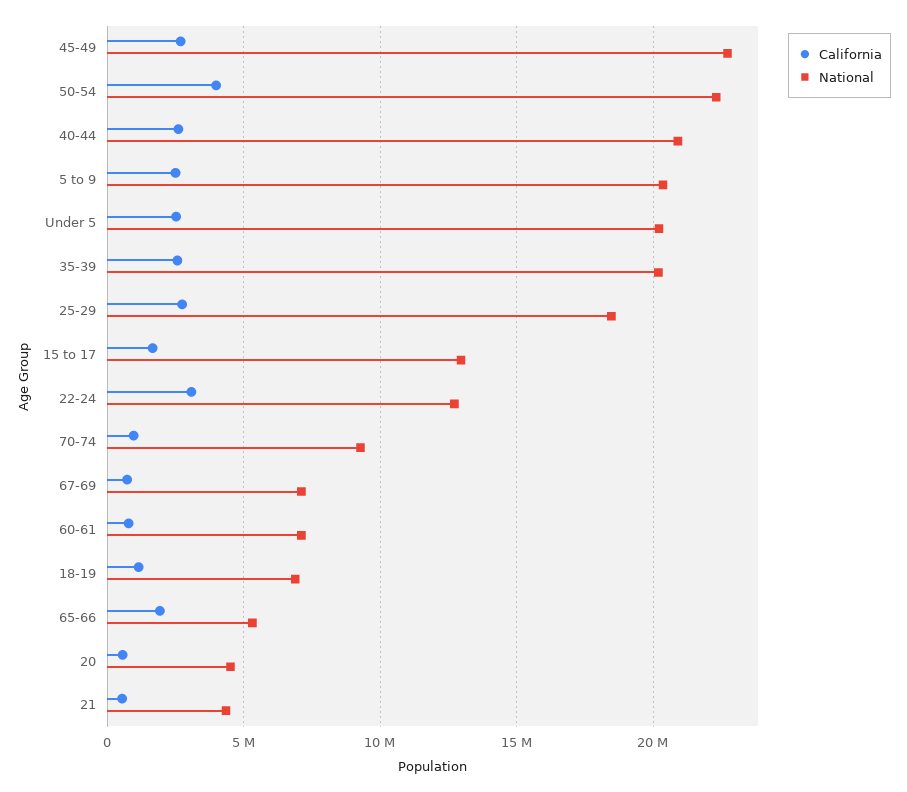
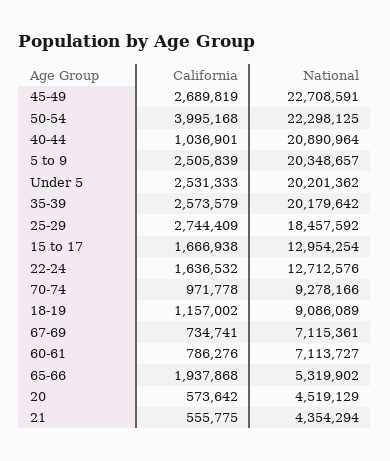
  {
    "California": {
      "45-49": 2689819,
      "50-54": 3995168,
-     "40-44": 2500000,
+     "40-44": 1036901,
      "5 to 9": 2505839,
      "Under 5": 2531333,
      "35-39": 2573579,
      "25-29": 2744409,
      "15 to 17": 1666938,
-     "22-24": 3000000,
+     "22-24": 1636532,
      "70-74": 971778,
      "67-69": 734741,
      "60-61": 786276,
      "18-19": 1157002,
      "65-66": 1937868,
      "20": 573642,
      "21": 555775
    },
    "National": {
      "45-49": 22708591,
      "50-54": 22298125,
      "40-44": 20890964,
      "5 to 9": 20348657,
      "Under 5": 20201362,
      "35-39": 20179642,
      "25-29": 18457592,
      "15 to 17": 12954254,
      "22-24": 12712576,
      "70-74": 9278166,
      "67-69": 7115361,
      "60-61": 7113727,
-     "18-19": 7000000,
+     "18-19": 9086089,
      "65-66": 5319902,
      "20": 4519129,
      "21": 4354294
    }
  }

